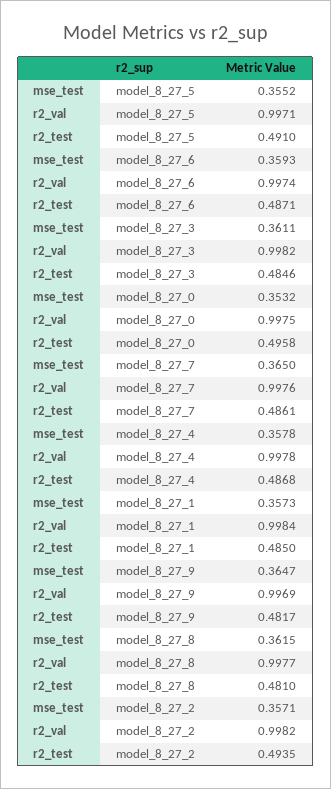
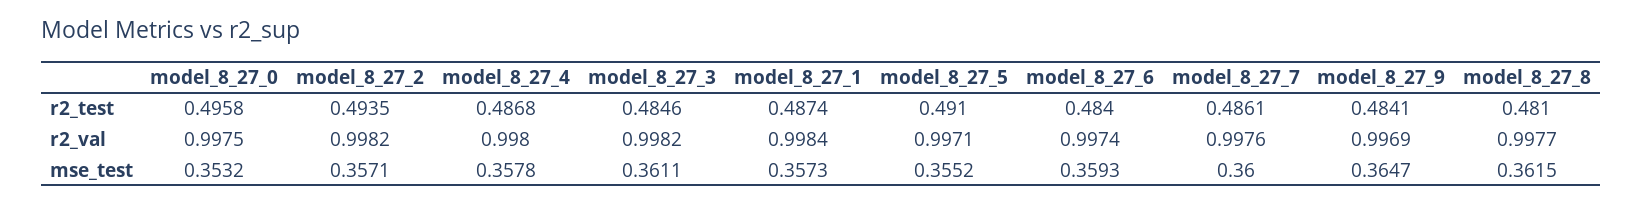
  {
    "mse_test": {
      "model_8_27_5": 0.3552,
      "model_8_27_6": 0.3593,
      "model_8_27_3": 0.3611,
      "model_8_27_0": 0.3532,
-     "model_8_27_7": 0.365,
+     "model_8_27_7": 0.36,
      "model_8_27_4": 0.3578,
      "model_8_27_1": 0.3573,
      "model_8_27_9": 0.3647,
      "model_8_27_8": 0.3615,
      "model_8_27_2": 0.3571
    },
    "r2_val": {
      "model_8_27_5": 0.9971,
      "model_8_27_6": 0.9974,
      "model_8_27_3": 0.9982,
      "model_8_27_0": 0.9975,
      "model_8_27_7": 0.9976,
-     "model_8_27_4": 0.9978,
+     "model_8_27_4": 0.998,
      "model_8_27_1": 0.9984,
      "model_8_27_9": 0.9969,
      "model_8_27_8": 0.9977,
      "model_8_27_2": 0.9982
    },
    "r2_test": {
      "model_8_27_5": 0.491,
-     "model_8_27_6": 0.4871,
+     "model_8_27_6": 0.484,
      "model_8_27_3": 0.4846,
      "model_8_27_0": 0.4958,
      "model_8_27_7": 0.4861,
      "model_8_27_4": 0.4868,
-     "model_8_27_1": 0.485,
+     "model_8_27_1": 0.4874,
-     "model_8_27_9": 0.4817,
+     "model_8_27_9": 0.4841,
      "model_8_27_8": 0.481,
      "model_8_27_2": 0.4935
    }
  }

